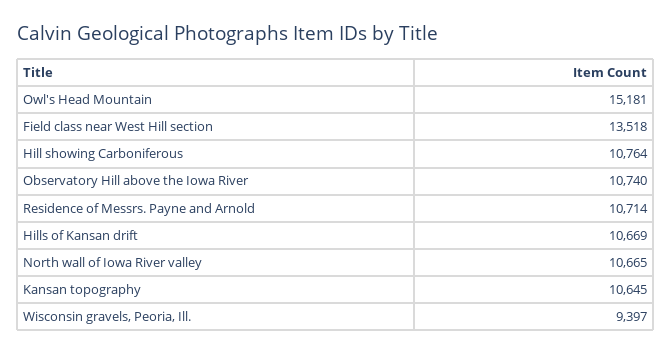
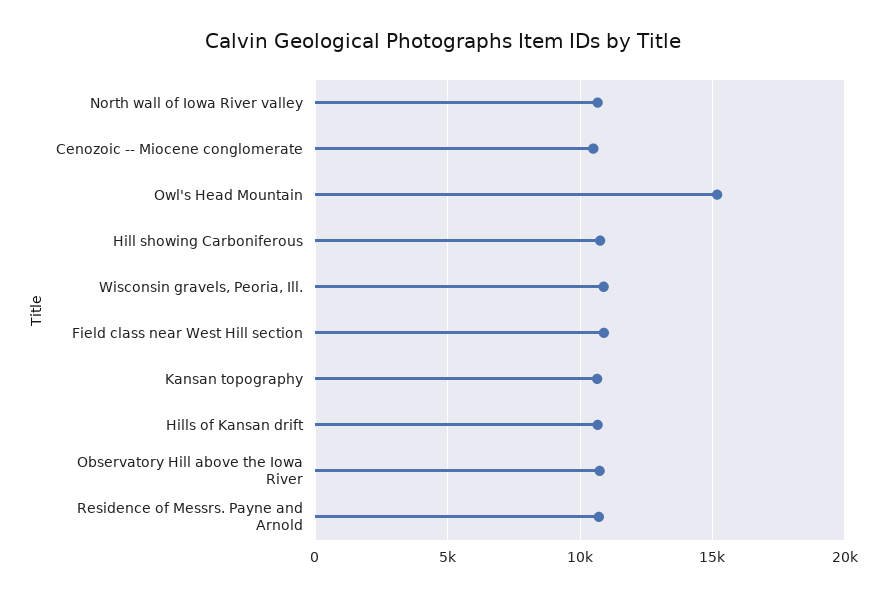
  {
    "Owl's Head Mountain": 15181,
-   "Field class near West Hill section": 13518,
+   "Field class near West Hill section": 11000,
    "Hill showing Carboniferous": 10764,
    "Observatory Hill above the Iowa River": 10740,
    "Residence of Messrs. Payne and Arnold": 10714,
    "Hills of Kansan drift": 10669,
    "North wall of Iowa River valley": 10665,
    "Kansan topography": 10645,
-   "Wisconsin gravels, Peoria, Ill.": 9397
+   "Wisconsin gravels, Peoria, Ill.": 11000,
+   "Cenozoic -- Miocene conglomerate": 10500
  }

